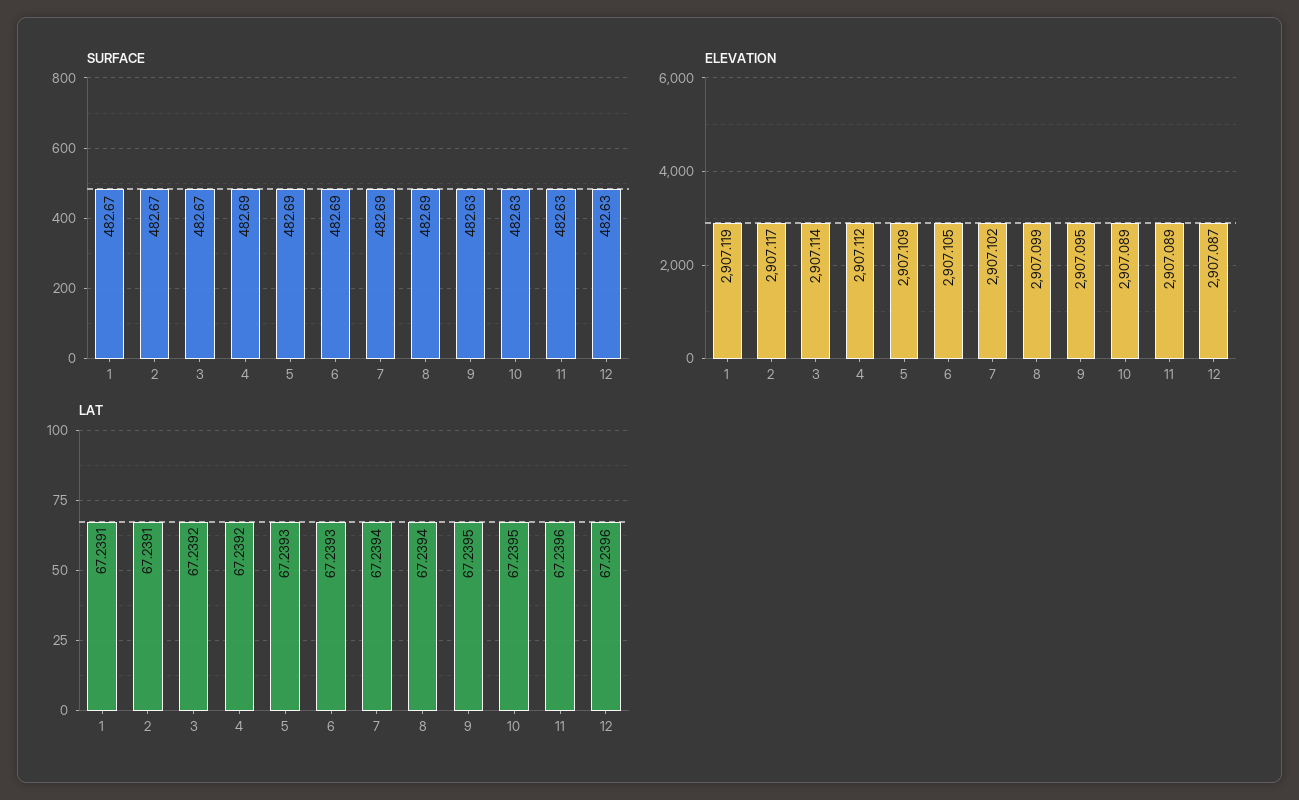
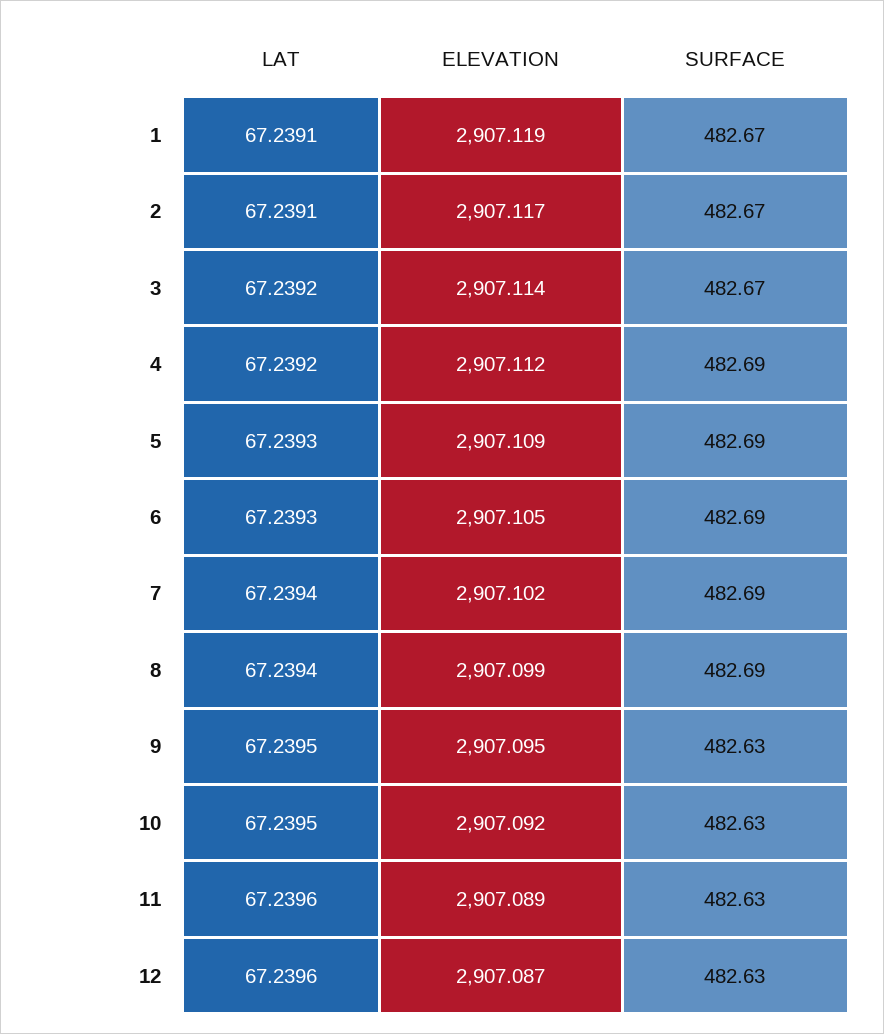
  {
    "SURFACE": {
      "1": 482.67,
      "2": 482.67,
      "3": 482.67,
      "4": 482.69,
      "5": 482.69,
      "6": 482.69,
      "7": 482.69,
      "8": 482.69,
      "9": 482.63,
      "10": 482.63,
      "11": 482.63,
      "12": 482.63
    },
    "ELEVATION": {
      "1": 2907.119,
      "2": 2907.117,
      "3": 2907.114,
      "4": 2907.112,
      "5": 2907.109,
      "6": 2907.105,
      "7": 2907.102,
      "8": 2907.099,
      "9": 2907.095,
-     "10": 2907.089,
+     "10": 2907.092,
      "11": 2907.089,
      "12": 2907.087
    },
    "LAT": {
      "1": 67.2391,
      "2": 67.2391,
      "3": 67.2392,
      "4": 67.2392,
      "5": 67.2393,
      "6": 67.2393,
      "7": 67.2394,
      "8": 67.2394,
      "9": 67.2395,
      "10": 67.2395,
      "11": 67.2396,
      "12": 67.2396
    }
  }

